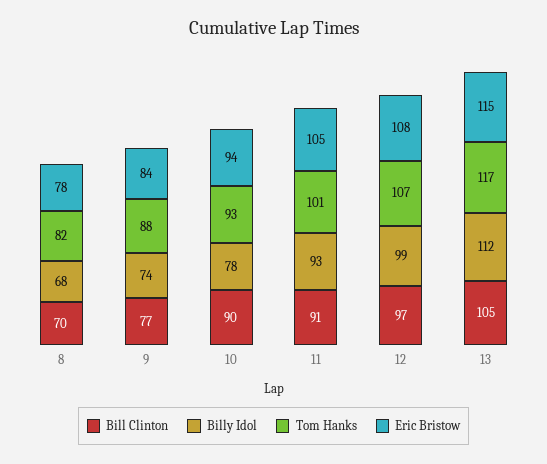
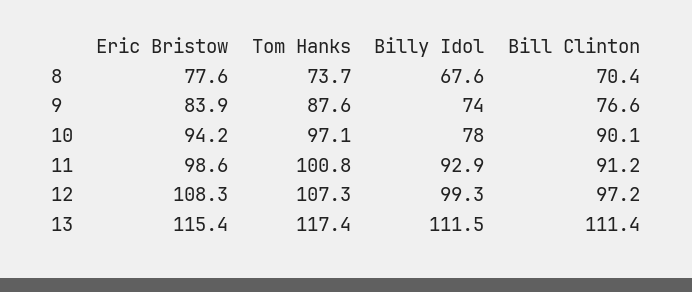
  {
    "Bill Clinton": {
      "8": 70.4,
      "9": 76.6,
      "10": 90.1,
      "11": 91.2,
      "12": 97.2,
-     "13": 105
+     "13": 111.4
    },
    "Billy Idol": {
      "8": 67.6,
      "9": 74,
      "10": 78,
      "11": 92.9,
      "12": 99.3,
      "13": 111.5
    },
    "Tom Hanks": {
-     "8": 82,
+     "8": 73.7,
      "9": 87.6,
-     "10": 93,
+     "10": 97.1,
      "11": 100.8,
      "12": 107.3,
      "13": 117.4
    },
    "Eric Bristow": {
      "8": 77.6,
      "9": 83.9,
      "10": 94.2,
-     "11": 105,
+     "11": 98.6,
      "12": 108.3,
      "13": 115.4
    }
  }

